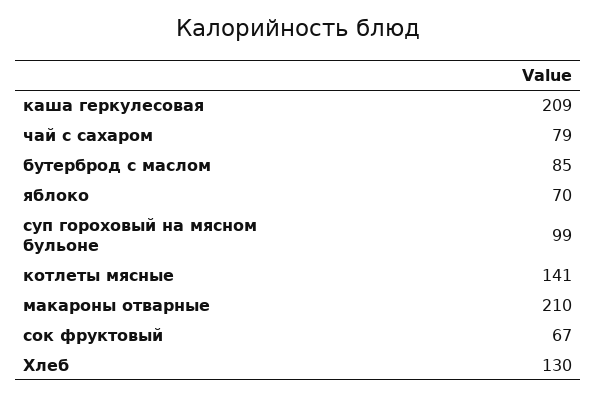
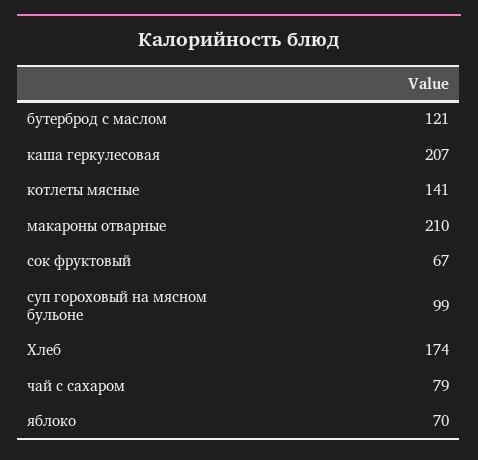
  {
-   "каша геркулесовая": 209,
+   "каша геркулесовая": 207,
    "чай с сахаром": 79,
-   "бутерброд с маслом": 85,
+   "бутерброд с маслом": 121,
    "яблоко": 70,
    "суп гороховый на мясном бульоне": 99,
    "котлеты мясные": 141,
    "макароны отварные": 210,
    "сок фруктовый": 67,
-   "Хлеб": 130
+   "Хлеб": 174
  }

